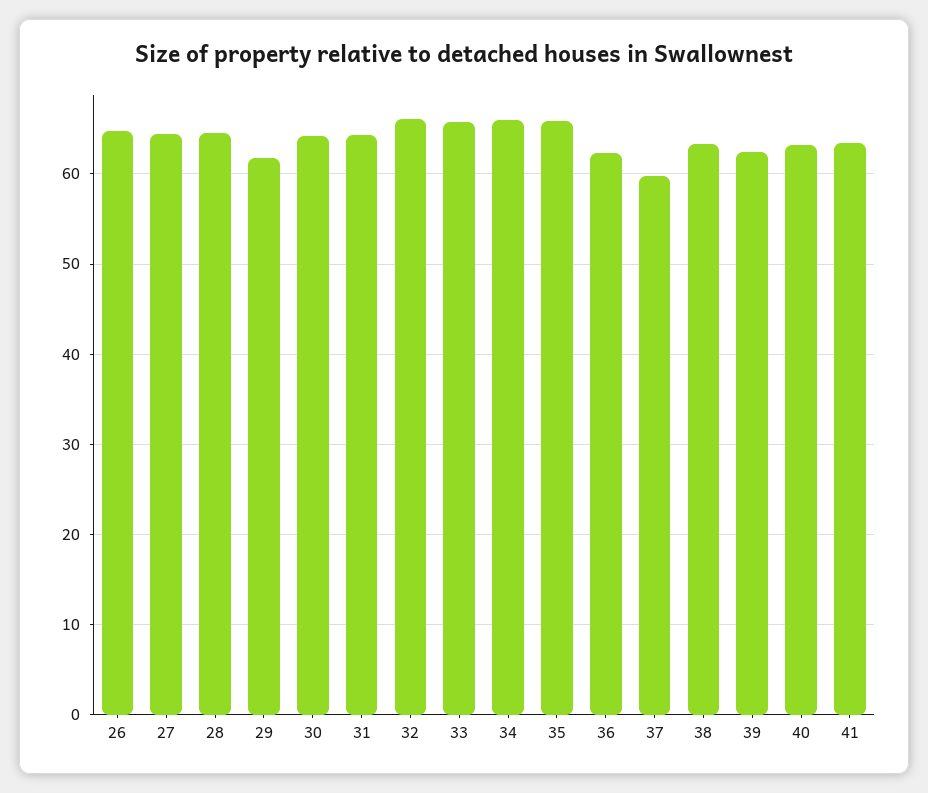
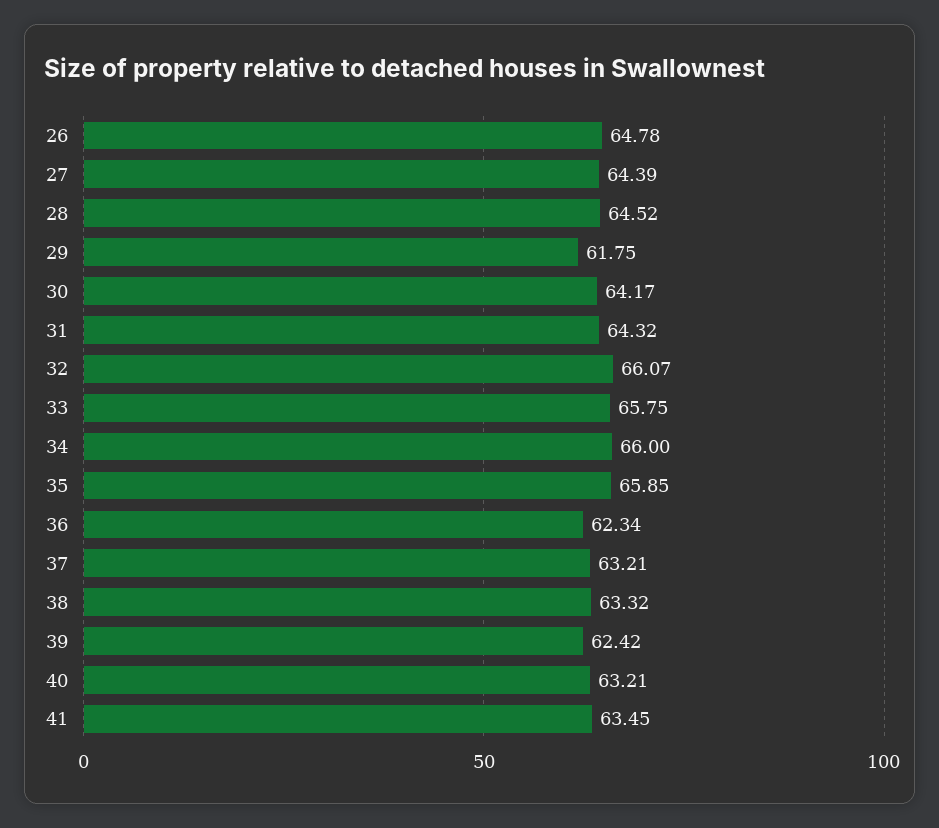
  {
    "26": 64.78,
    "27": 64.39,
    "28": 64.52,
    "29": 61.75,
    "30": 64.17,
    "31": 64.32,
    "32": 66.07,
    "33": 65.75,
    "34": 66,
    "35": 65.85,
    "36": 62.34,
-   "37": 60,
+   "37": 63.21,
    "38": 63.32,
    "39": 62.42,
    "40": 63.21,
    "41": 63.45
  }

